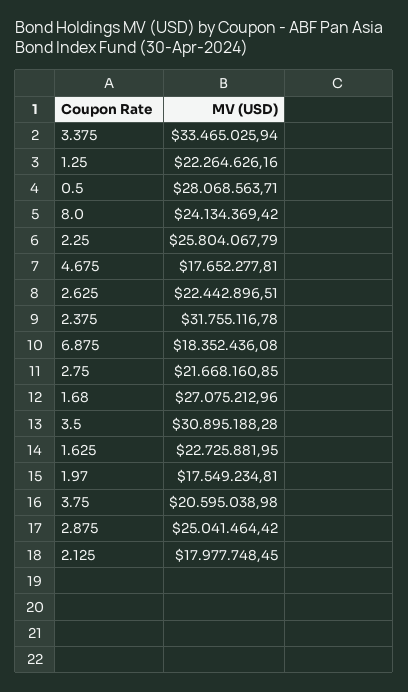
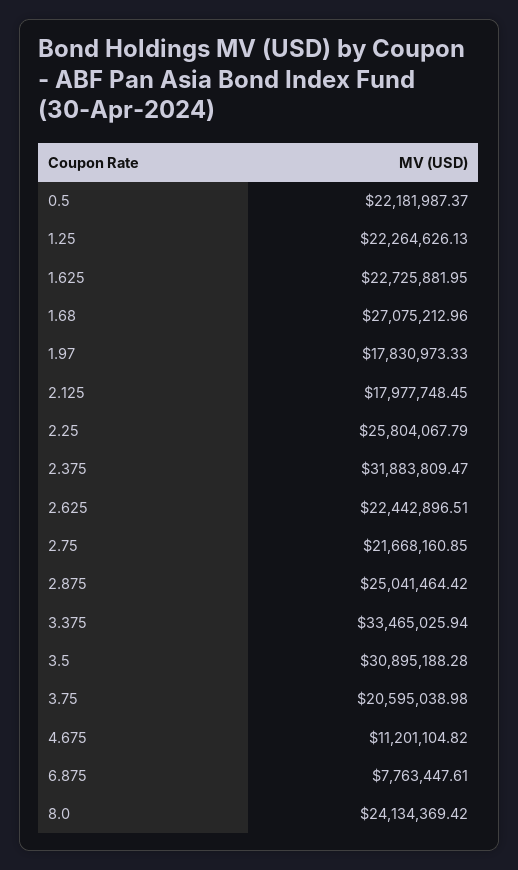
  {
    "3.375": 33465025.94,
-   "1.25": 22264626.16,
+   "1.25": 22264626.13,
-   "0.5": 28068563.71,
+   "0.5": 22181987.37,
    "8.0": 24134369.42,
    "2.25": 25804067.79,
-   "4.675": 17652277.81,
+   "4.675": 11201104.82,
    "2.625": 22442896.51,
-   "2.375": 31755116.78,
+   "2.375": 31883809.47,
-   "6.875": 18352436.08,
+   "6.875": 7763447.61,
    "2.75": 21668160.85,
    "1.68": 27075212.96,
    "3.5": 30895188.28,
    "1.625": 22725881.95,
-   "1.97": 17549234.81,
+   "1.97": 17830973.33,
    "3.75": 20595038.98,
    "2.875": 25041464.42,
    "2.125": 17977748.45
  }

